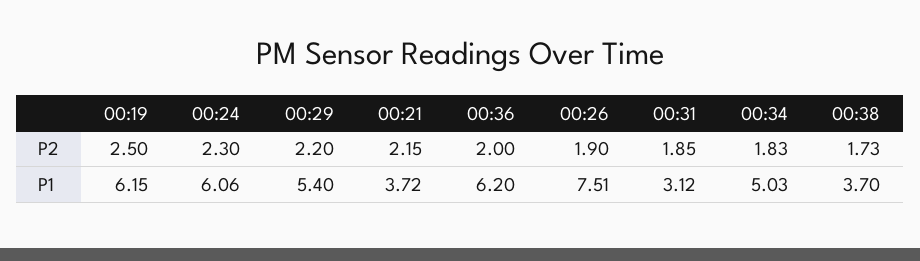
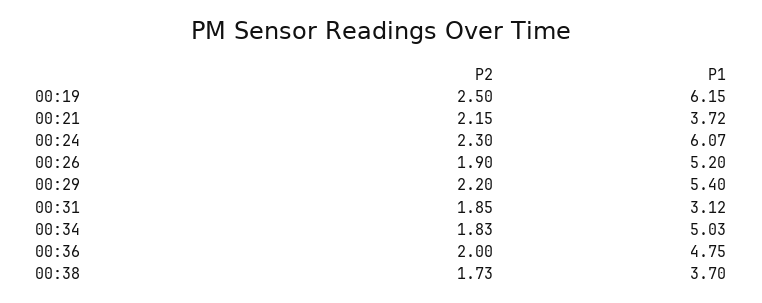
  {
    "00:19": {
      "P2": 2.5,
      "P1": 6.15
    },
    "00:24": {
      "P2": 2.3,
-     "P1": 6.06
+     "P1": 6.07
    },
    "00:29": {
      "P2": 2.2,
      "P1": 5.4
    },
    "00:21": {
      "P2": 2.15,
      "P1": 3.72
    },
    "00:36": {
      "P2": 2,
-     "P1": 6.2
+     "P1": 4.75
    },
    "00:26": {
      "P2": 1.9,
-     "P1": 7.51
+     "P1": 5.2
    },
    "00:31": {
      "P2": 1.85,
      "P1": 3.12
    },
    "00:34": {
      "P2": 1.83,
      "P1": 5.03
    },
    "00:38": {
      "P2": 1.73,
      "P1": 3.7
    }
  }

